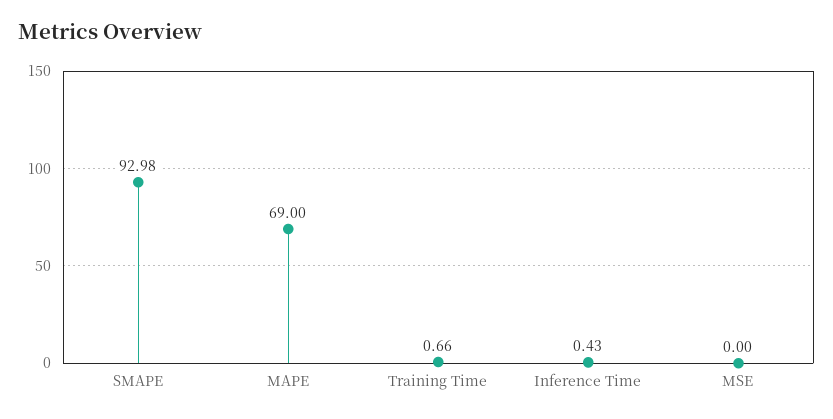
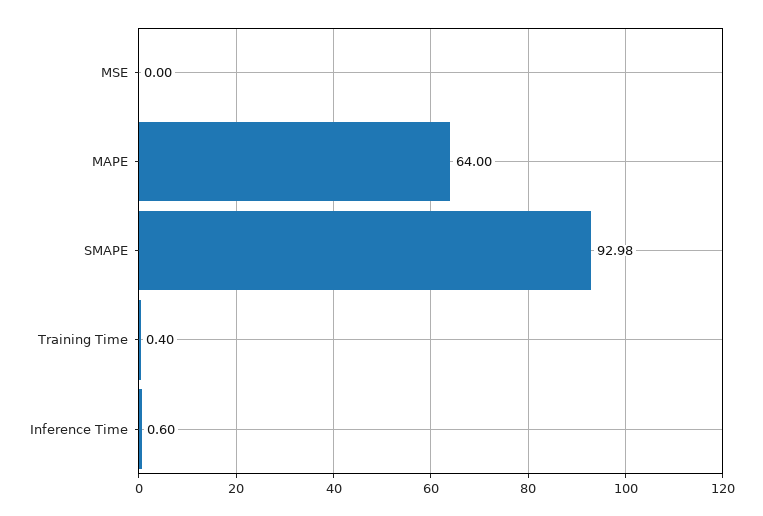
  {
    "SMAPE": 92.98,
-   "MAPE": 69,
+   "MAPE": 64,
-   "Training Time": 0.66,
+   "Training Time": 0.4,
-   "Inference Time": 0.43,
+   "Inference Time": 0.6,
    "MSE": 0
  }

